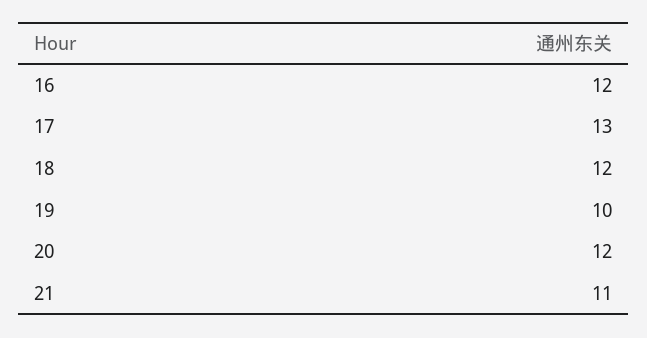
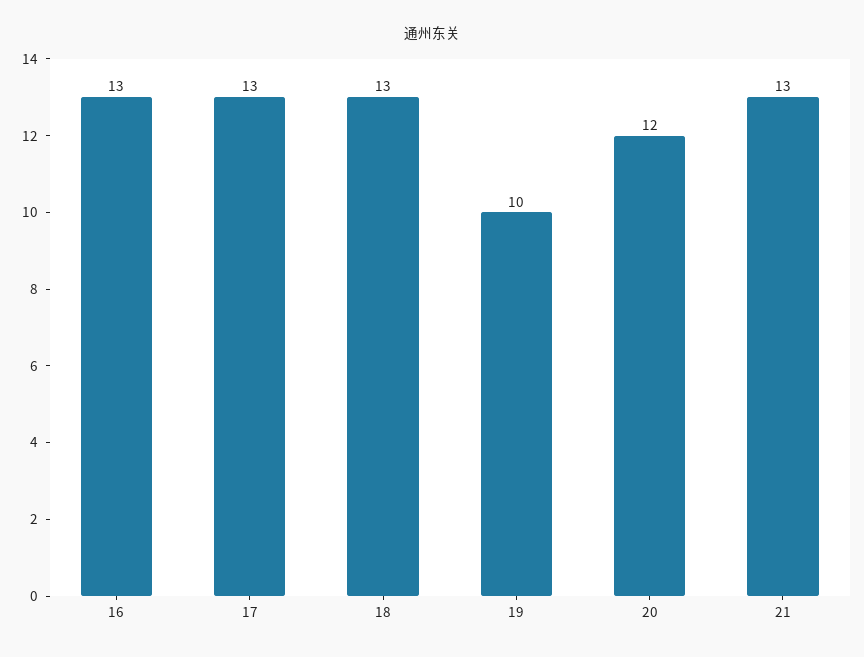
  {
-   "16": 12,
+   "16": 13,
    "17": 13,
-   "18": 12,
+   "18": 13,
    "19": 10,
    "20": 12,
-   "21": 11
+   "21": 13
  }

